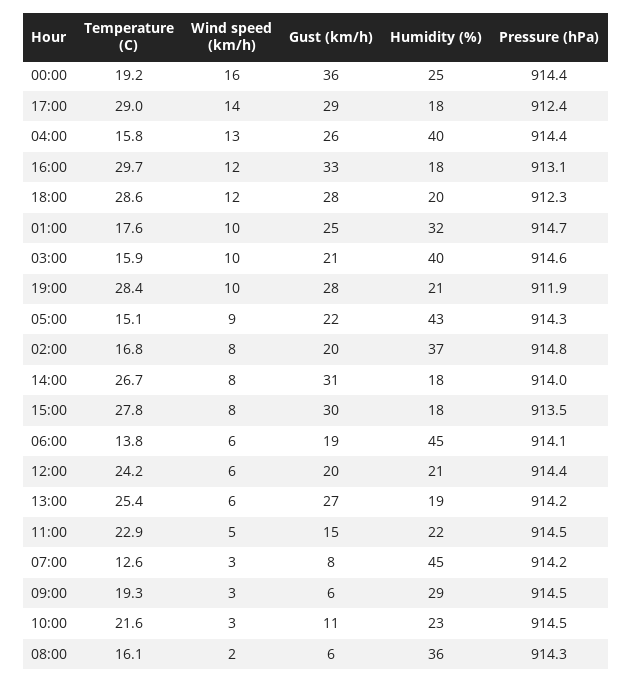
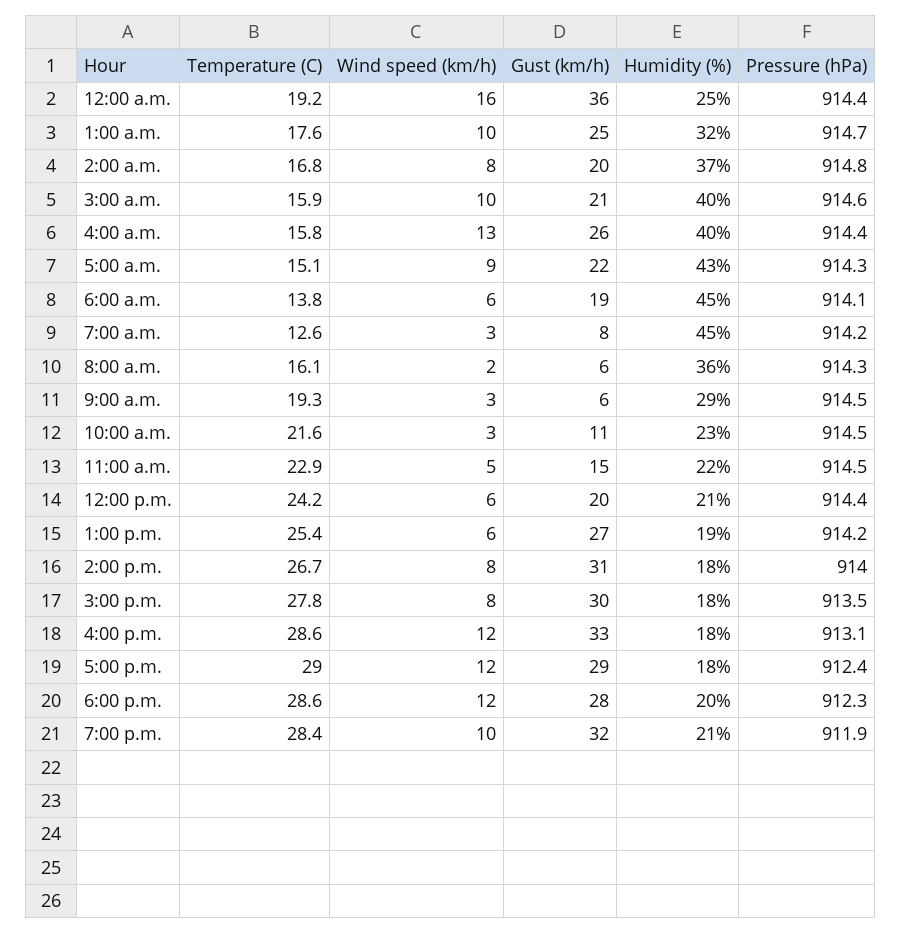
  {
    "Temperature (C)": {
      "00:00": 19.2,
      "17:00": 29,
      "04:00": 15.8,
-     "16:00": 29.7,
+     "16:00": 28.6,
      "18:00": 28.6,
      "01:00": 17.6,
      "03:00": 15.9,
      "19:00": 28.4,
      "05:00": 15.1,
      "02:00": 16.8,
      "14:00": 26.7,
      "15:00": 27.8,
      "06:00": 13.8,
      "12:00": 24.2,
      "13:00": 25.4,
      "11:00": 22.9,
      "07:00": 12.6,
      "09:00": 19.3,
      "10:00": 21.6,
      "08:00": 16.1
    },
    "Wind speed (km/h)": {
      "00:00": 16,
-     "17:00": 14,
+     "17:00": 12,
      "04:00": 13,
      "16:00": 12,
      "18:00": 12,
      "01:00": 10,
      "03:00": 10,
      "19:00": 10,
      "05:00": 9,
      "02:00": 8,
      "14:00": 8,
      "15:00": 8,
      "06:00": 6,
      "12:00": 6,
      "13:00": 6,
      "11:00": 5,
      "07:00": 3,
      "09:00": 3,
      "10:00": 3,
      "08:00": 2
    },
    "Gust (km/h)": {
      "00:00": 36,
      "17:00": 29,
      "04:00": 26,
      "16:00": 33,
      "18:00": 28,
      "01:00": 25,
      "03:00": 21,
-     "19:00": 28,
+     "19:00": 32,
      "05:00": 22,
      "02:00": 20,
      "14:00": 31,
      "15:00": 30,
      "06:00": 19,
      "12:00": 20,
      "13:00": 27,
      "11:00": 15,
      "07:00": 8,
      "09:00": 6,
      "10:00": 11,
      "08:00": 6
    },
    "Humidity (%)": {
      "00:00": 25,
      "17:00": 18,
      "04:00": 40,
      "16:00": 18,
      "18:00": 20,
      "01:00": 32,
      "03:00": 40,
      "19:00": 21,
      "05:00": 43,
      "02:00": 37,
      "14:00": 18,
      "15:00": 18,
      "06:00": 45,
      "12:00": 21,
      "13:00": 19,
      "11:00": 22,
      "07:00": 45,
      "09:00": 29,
      "10:00": 23,
      "08:00": 36
    },
    "Pressure (hPa)": {
      "00:00": 914.4,
      "17:00": 912.4,
      "04:00": 914.4,
      "16:00": 913.1,
      "18:00": 912.3,
      "01:00": 914.7,
      "03:00": 914.6,
      "19:00": 911.9,
      "05:00": 914.3,
      "02:00": 914.8,
      "14:00": 914,
      "15:00": 913.5,
      "06:00": 914.1,
      "12:00": 914.4,
      "13:00": 914.2,
      "11:00": 914.5,
      "07:00": 914.2,
      "09:00": 914.5,
      "10:00": 914.5,
      "08:00": 914.3
    }
  }

